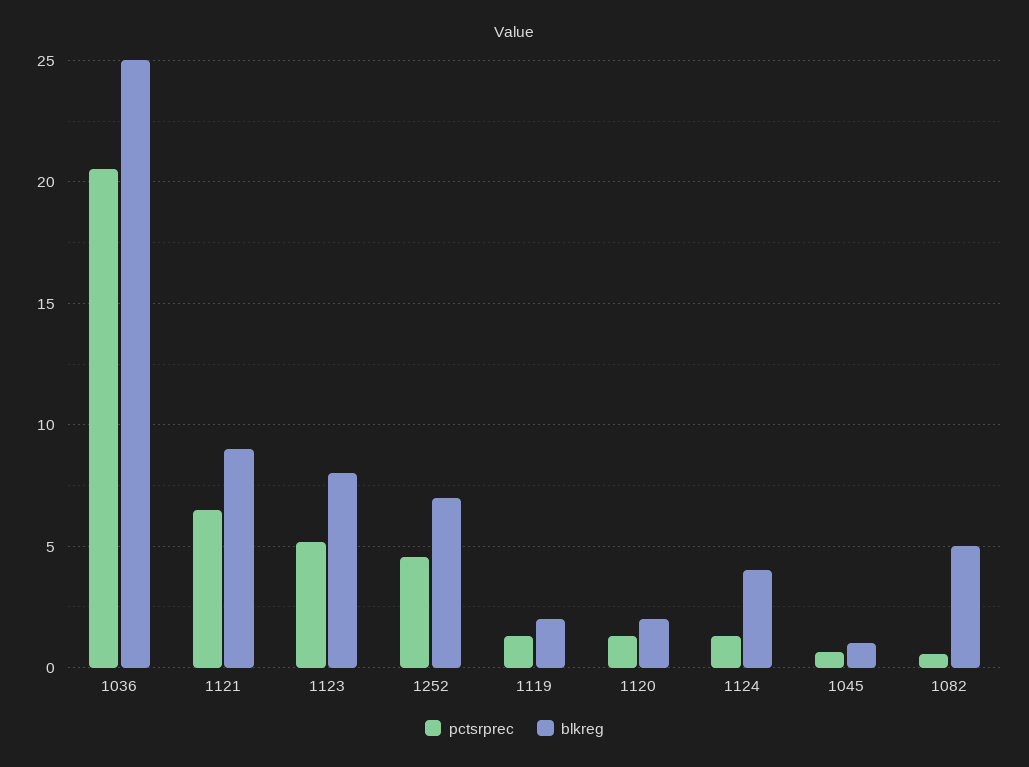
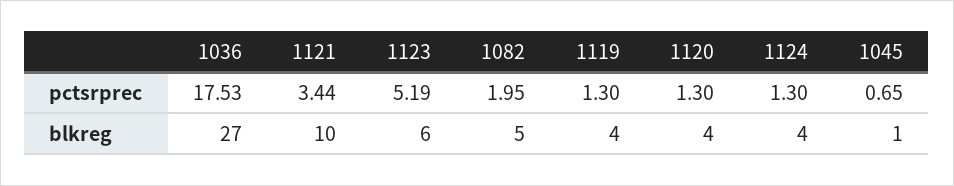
  {
    "pctsrprec": {
-     "1036": 20.5,
+     "1036": 17.53,
-     "1121": 6.5,
+     "1121": 3.44,
      "1123": 5.19,
-     "1252": 4.5,
      "1119": 1.3,
      "1120": 1.3,
      "1124": 1.3,
      "1045": 0.65,
-     "1082": 0.5
+     "1082": 1.95
    },
    "blkreg": {
-     "1036": 25,
+     "1036": 27,
-     "1121": 9,
+     "1121": 10,
-     "1123": 8,
+     "1123": 6,
-     "1252": 7,
-     "1119": 2,
+     "1119": 4,
-     "1120": 2,
+     "1120": 4,
      "1124": 4,
      "1045": 1,
      "1082": 5
    }
  }

